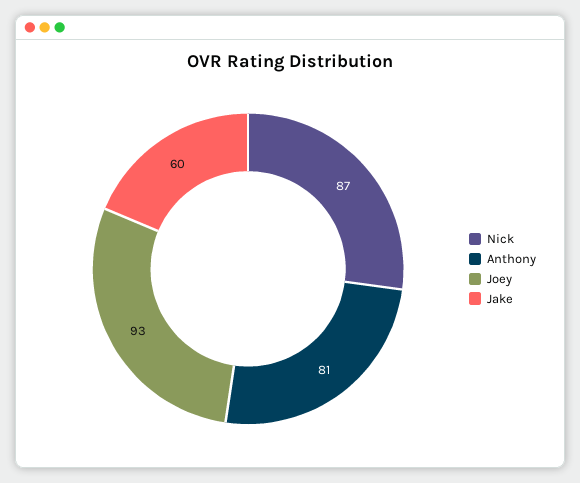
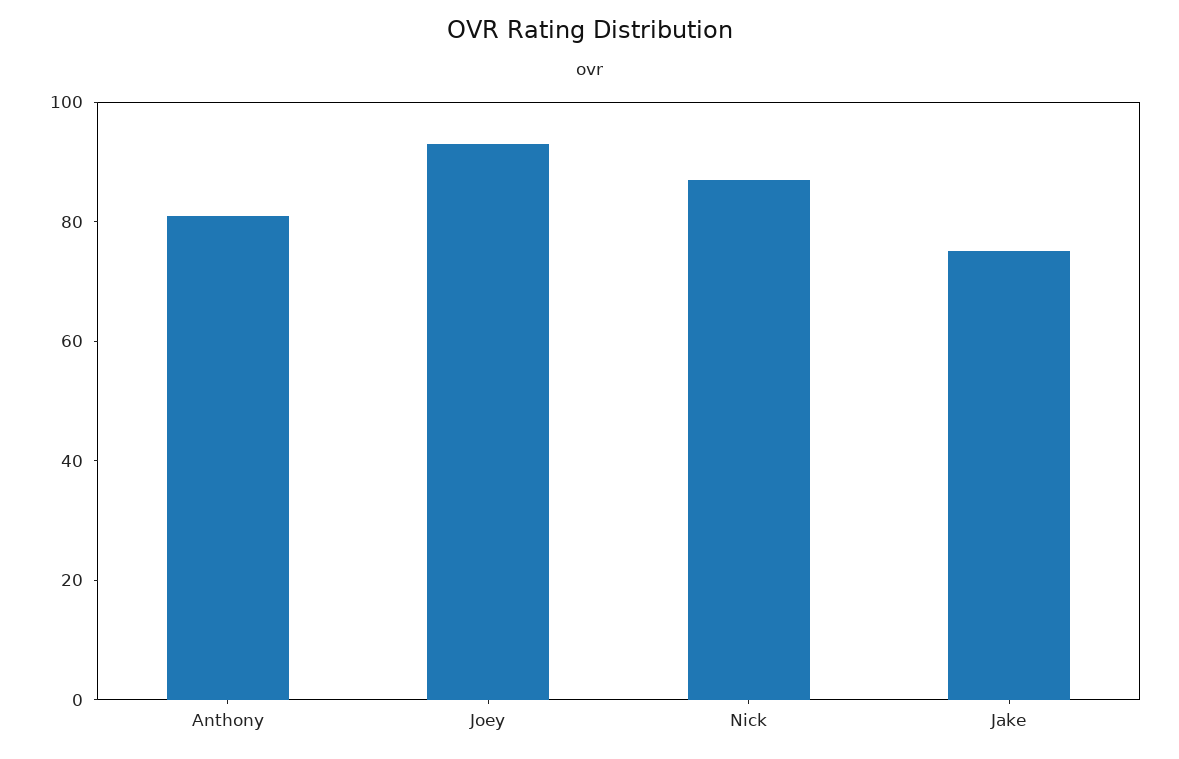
  {
    "Nick": 87,
    "Anthony": 81,
    "Joey": 93,
-   "Jake": 60
+   "Jake": 75
  }

